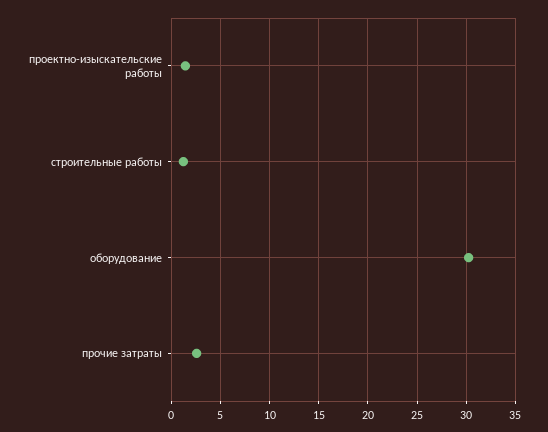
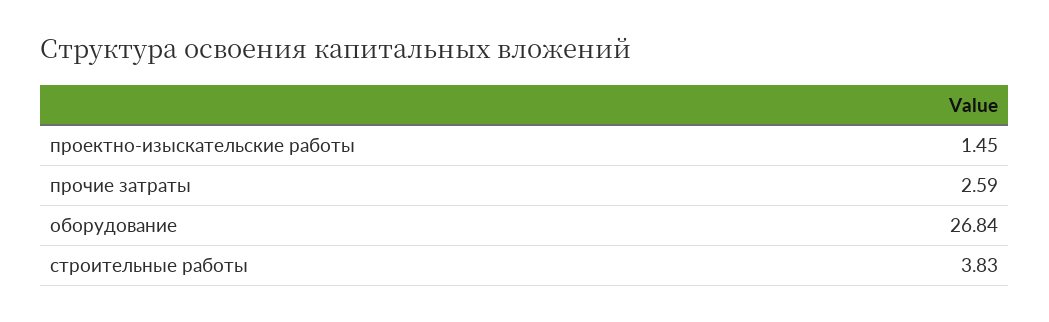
  {
    "проектно-изыскательские работы": 1.45,
-   "строительные работы": 1,
+   "строительные работы": 3.83,
-   "оборудование": 30,
+   "оборудование": 26.84,
    "прочие затраты": 2.59
  }

